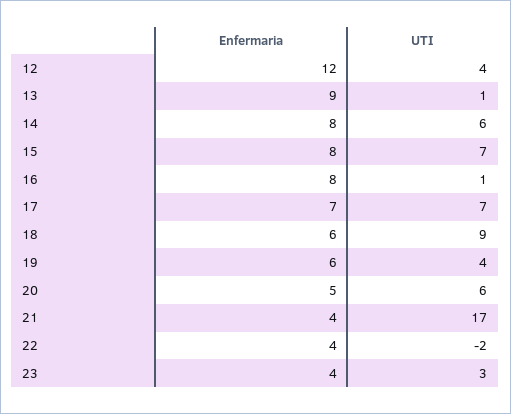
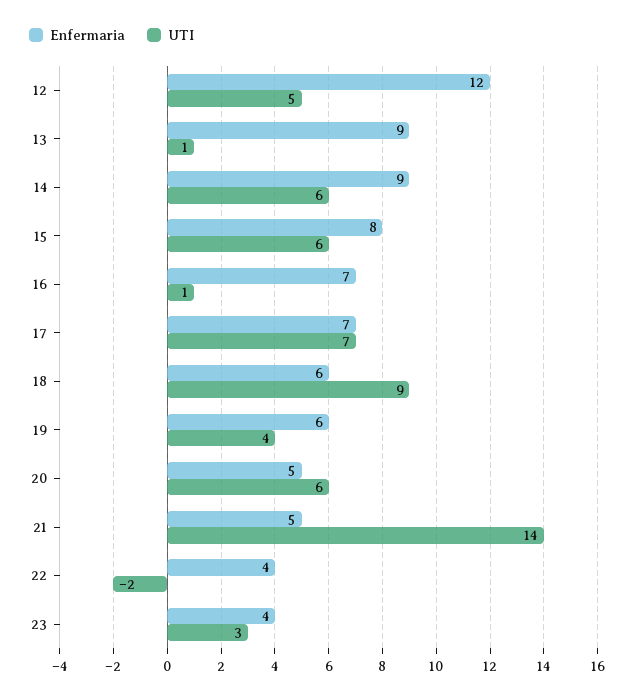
  {
    "Enfermaria": {
      "12": 12,
      "13": 9,
-     "14": 8,
+     "14": 9,
      "15": 8,
-     "16": 8,
+     "16": 7,
      "17": 7,
      "18": 6,
      "19": 6,
      "20": 5,
-     "21": 4,
+     "21": 5,
      "22": 4,
      "23": 4
    },
    "UTI": {
-     "12": 4,
+     "12": 5,
      "13": 1,
      "14": 6,
-     "15": 7,
+     "15": 6,
      "16": 1,
      "17": 7,
      "18": 9,
      "19": 4,
      "20": 6,
-     "21": 17,
+     "21": 14,
      "22": -2,
      "23": 3
    }
  }

